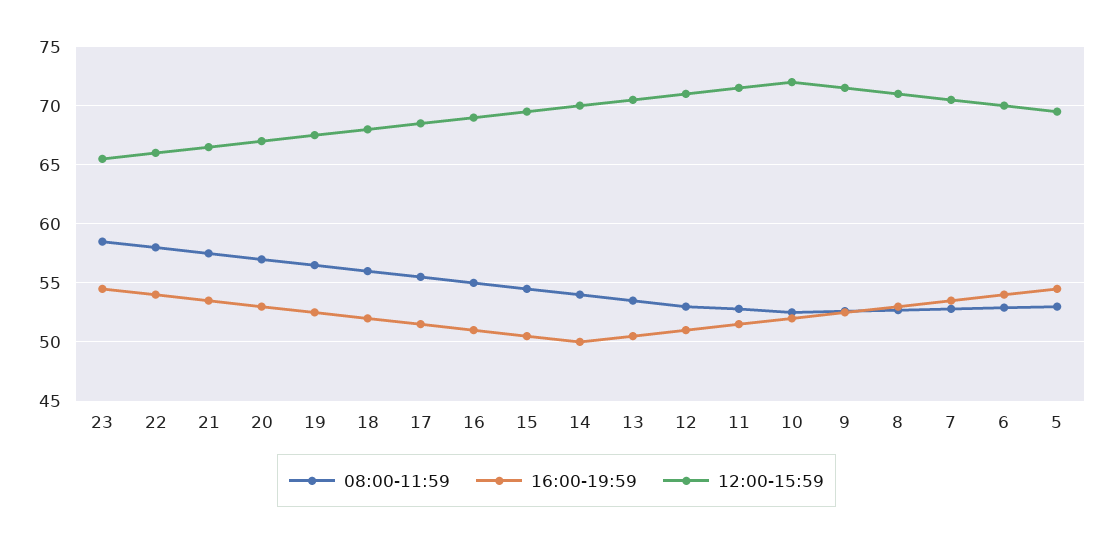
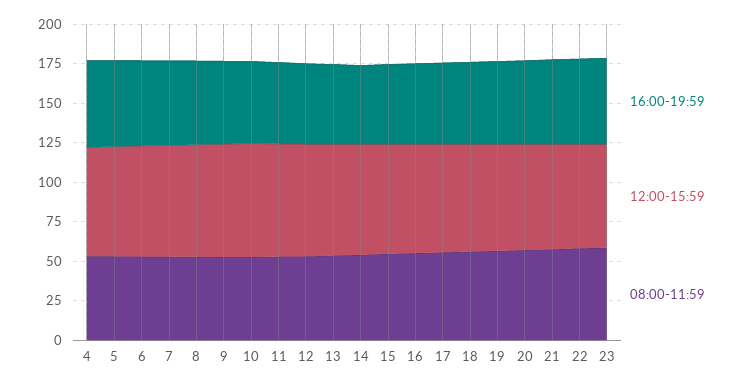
  {
    "08:00-11:59": {
      "23": 59,
      "22": 58,
      "21": 58,
      "20": 57,
      "19": 57,
      "18": 56,
      "17": 56,
      "16": 55,
      "15": 55,
      "14": 54,
      "13": 54,
      "12": 53,
      "11": 53,
      "10": 53,
      "9": 53,
      "8": 53,
      "7": 53,
      "6": 53,
-     "5": 53
+     "5": 53,
+     "4": 50
    },
    "16:00-19:59": {
      "23": 55,
      "22": 54,
      "21": 54,
      "20": 53,
      "19": 53,
      "18": 52,
      "17": 52,
      "16": 51,
      "15": 51,
      "14": 50,
      "13": 51,
      "12": 51,
      "11": 52,
      "10": 52,
      "9": 53,
      "8": 53,
      "7": 54,
      "6": 54,
-     "5": 55
+     "5": 55,
+     "4": 50
    },
    "12:00-15:59": {
      "23": 66,
      "22": 66,
      "21": 67,
      "20": 67,
      "19": 68,
      "18": 68,
      "17": 69,
      "16": 69,
      "15": 70,
      "14": 70,
      "13": 71,
      "12": 71,
      "11": 72,
      "10": 72,
      "9": 72,
      "8": 71,
      "7": 71,
      "6": 70,
-     "5": 70
+     "5": 70,
+     "4": 75
    }
  }

